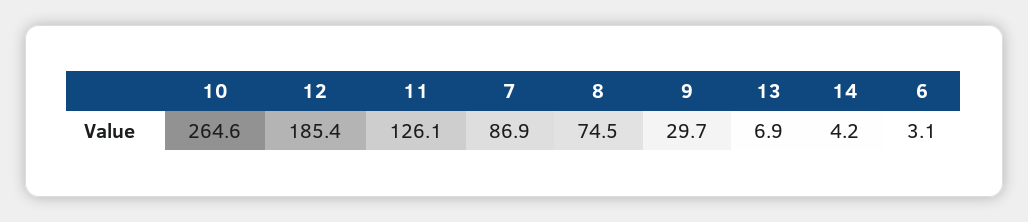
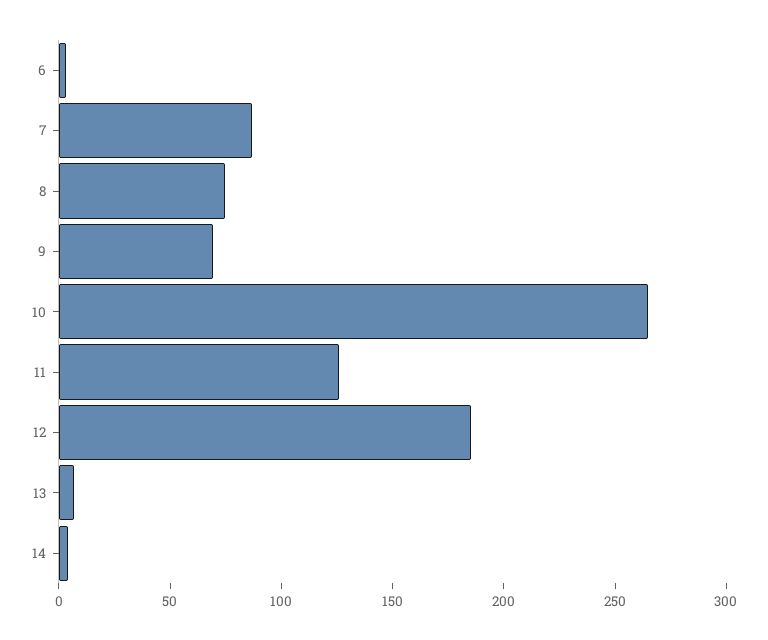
  {
    "10": 264.6,
    "12": 185.4,
    "11": 126.1,
    "7": 86.9,
    "8": 74.5,
-   "9": 29.7,
+   "9": 70,
    "13": 6.9,
    "14": 4.2,
    "6": 3.1
  }

